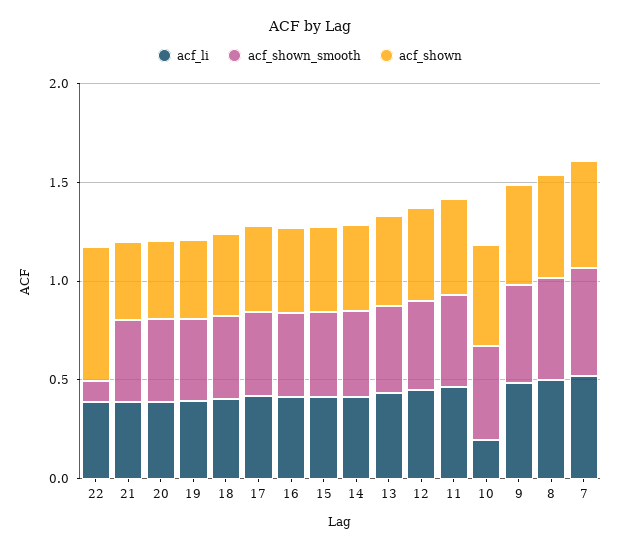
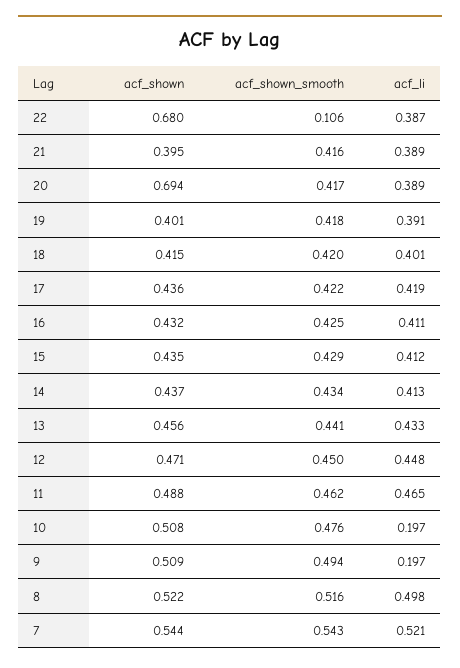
  {
    "acf_li": {
      "22": 0.387,
      "21": 0.389,
      "20": 0.389,
      "19": 0.391,
      "18": 0.401,
      "17": 0.419,
      "16": 0.411,
      "15": 0.412,
      "14": 0.413,
      "13": 0.433,
      "12": 0.448,
      "11": 0.465,
      "10": 0.197,
-     "9": 0.5,
+     "9": 0.197,
      "8": 0.498,
      "7": 0.521
    },
    "acf_shown_smooth": {
      "22": 0.106,
      "21": 0.416,
      "20": 0.417,
      "19": 0.418,
      "18": 0.42,
      "17": 0.422,
      "16": 0.425,
      "15": 0.429,
      "14": 0.434,
      "13": 0.441,
      "12": 0.45,
      "11": 0.462,
      "10": 0.476,
      "9": 0.494,
      "8": 0.516,
      "7": 0.543
    },
    "acf_shown": {
      "22": 0.68,
      "21": 0.395,
-     "20": 0.4,
+     "20": 0.694,
      "19": 0.401,
      "18": 0.415,
      "17": 0.436,
      "16": 0.432,
      "15": 0.435,
      "14": 0.437,
      "13": 0.456,
      "12": 0.471,
      "11": 0.488,
      "10": 0.508,
      "9": 0.509,
      "8": 0.522,
      "7": 0.544
    }
  }

